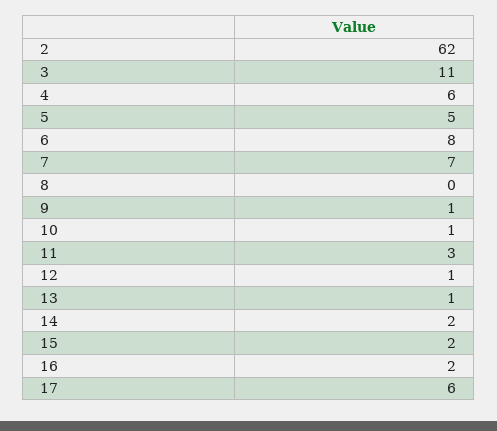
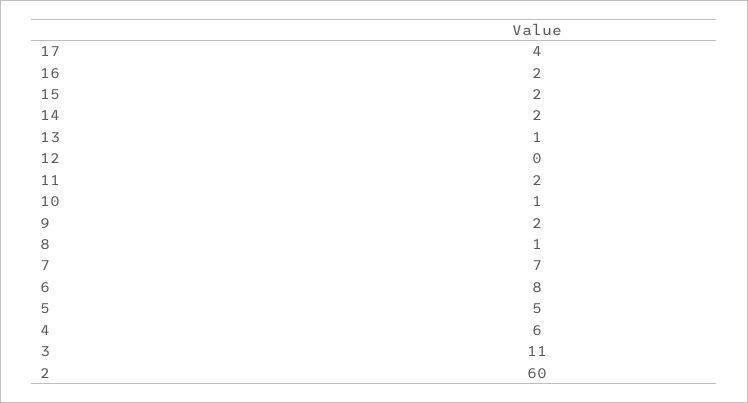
  {
-   "2": 62,
+   "2": 60,
    "3": 11,
    "4": 6,
    "5": 5,
    "6": 8,
    "7": 7,
-   "8": 0,
+   "8": 1,
-   "9": 1,
+   "9": 2,
    "10": 1,
-   "11": 3,
+   "11": 2,
-   "12": 1,
+   "12": 0,
    "13": 1,
    "14": 2,
    "15": 2,
    "16": 2,
-   "17": 6
+   "17": 4
  }

